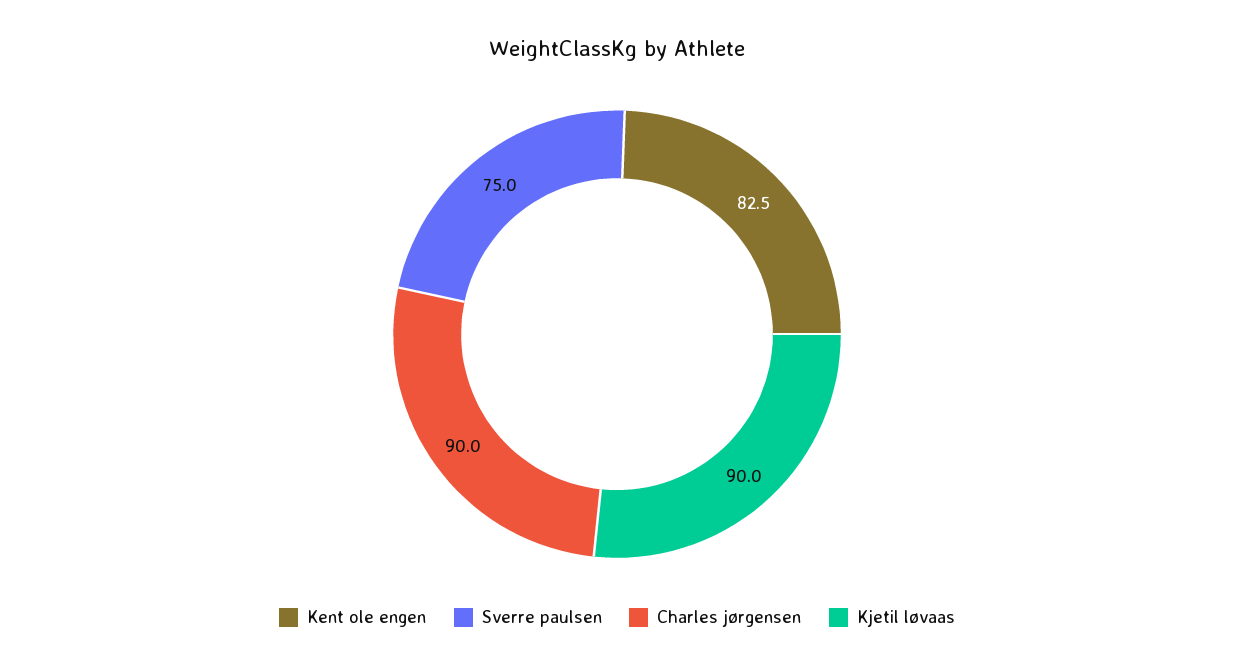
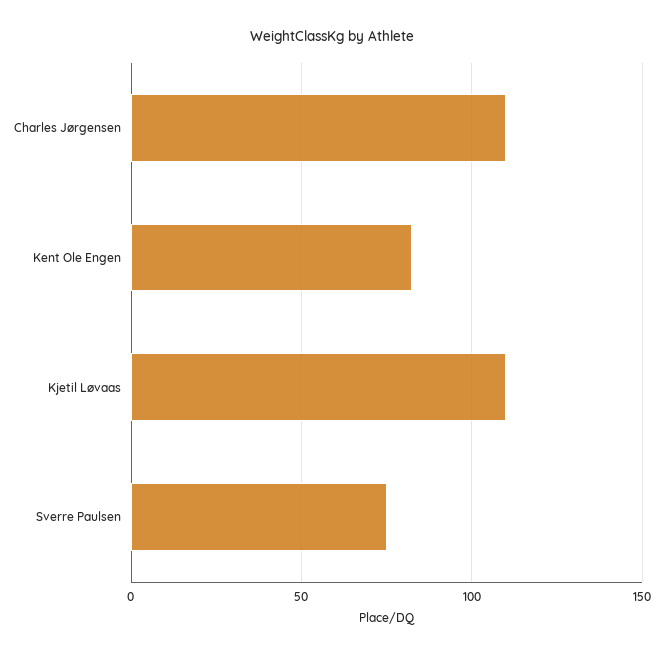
  {
    "Kent ole engen": 82.5,
    "Sverre paulsen": 75,
-   "Charles jørgensen": 90,
+   "Charles jørgensen": 110,
-   "Kjetil løvaas": 90
+   "Kjetil løvaas": 110
  }

